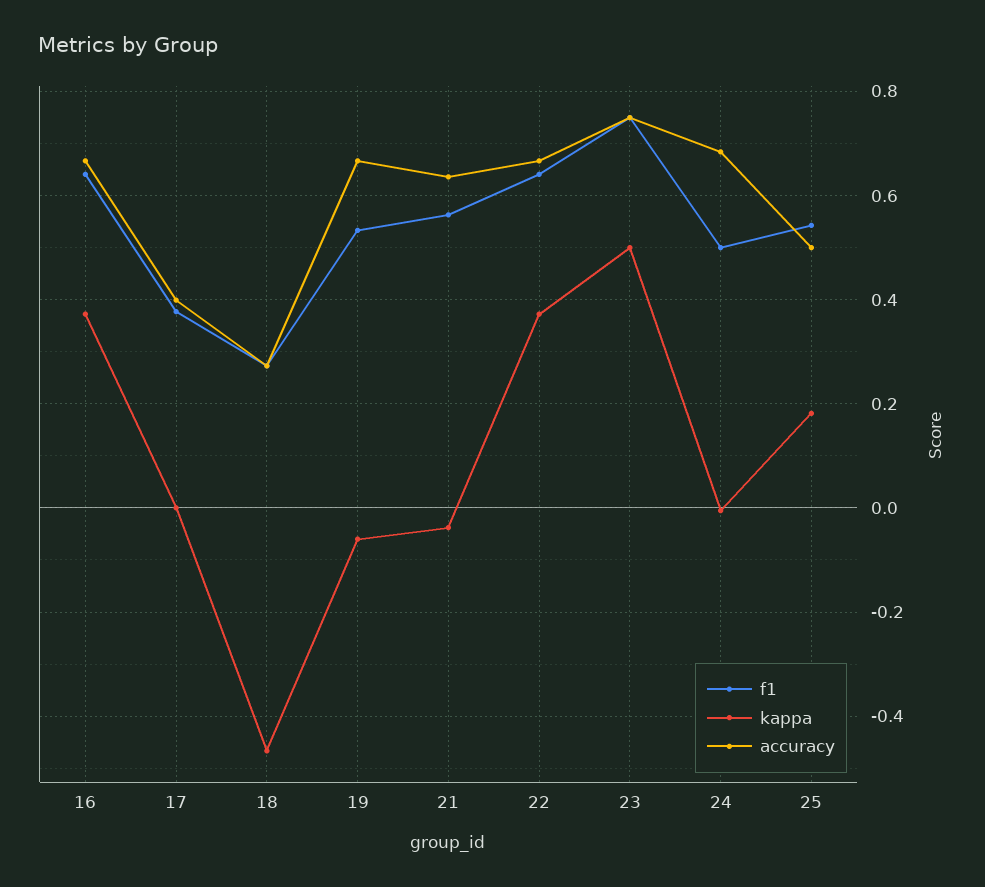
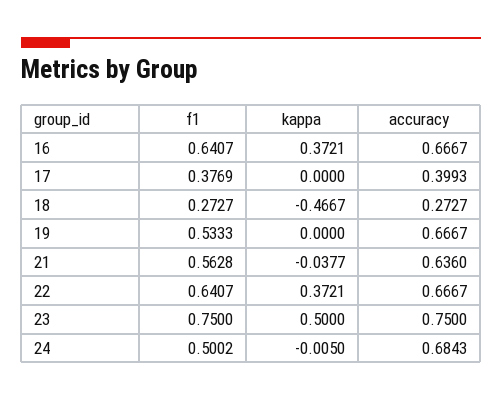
  {
    "f1": {
      "16": 0.6407,
      "17": 0.3769,
      "18": 0.2727,
      "19": 0.5333,
      "21": 0.5628,
      "22": 0.6407,
      "23": 0.75,
-     "24": 0.5002,
+     "24": 0.5002
-     "25": 0.54
    },
    "kappa": {
      "16": 0.3721,
      "17": 0,
      "18": -0.4667,
-     "19": -0.06,
+     "19": 0,
      "21": -0.0377,
      "22": 0.3721,
      "23": 0.5,
-     "24": -0.005,
+     "24": -0.005
-     "25": 0.18
    },
    "accuracy": {
      "16": 0.6667,
      "17": 0.3993,
      "18": 0.2727,
      "19": 0.6667,
      "21": 0.636,
      "22": 0.6667,
      "23": 0.75,
-     "24": 0.6843,
+     "24": 0.6843
-     "25": 0.5
    }
  }

